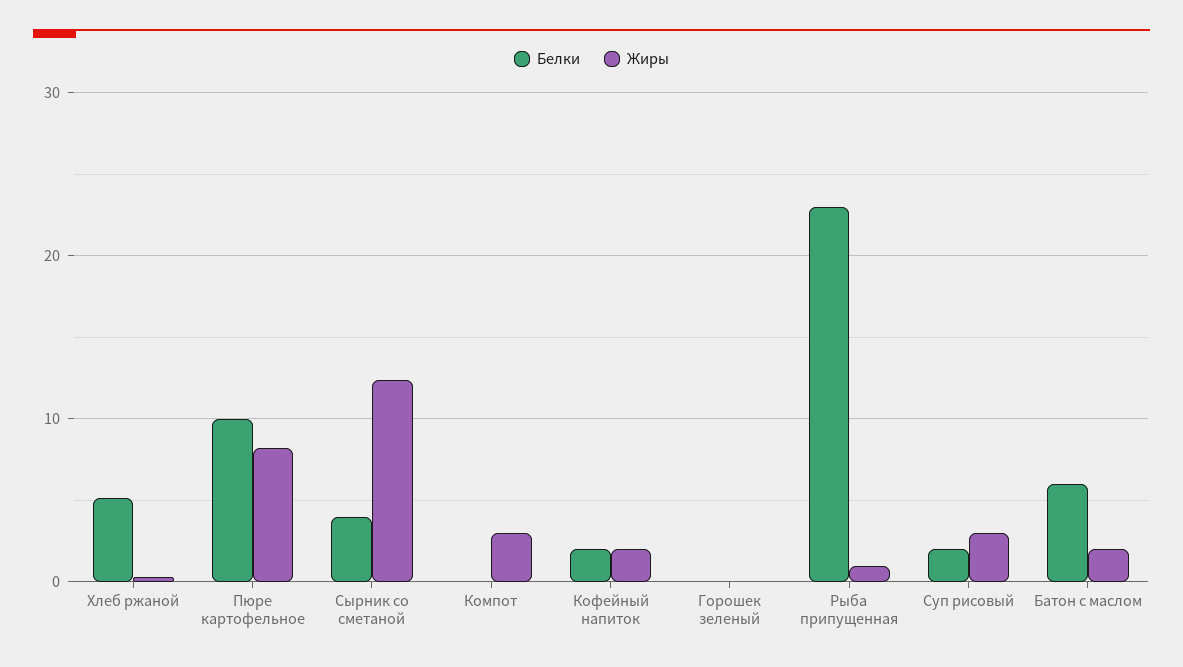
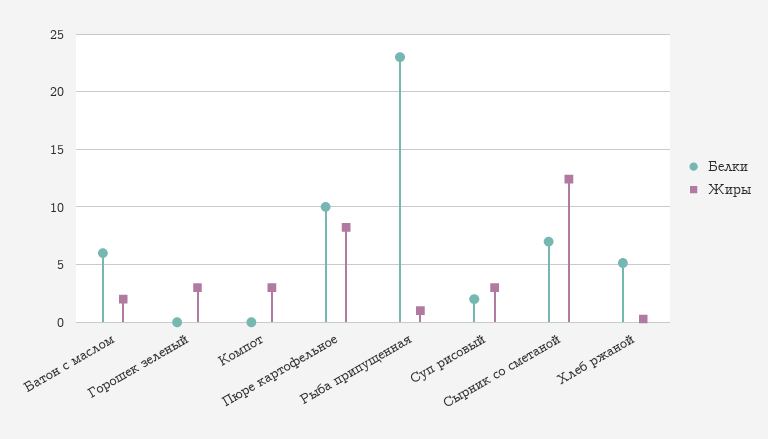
  {
    "Белки": {
      "Хлеб ржаной": 5,
      "Пюре картофельное": 10,
-     "Сырник со сметаной": 4,
+     "Сырник со сметаной": 7,
      "Компот": 0,
-     "Кофейный напиток": 2,
      "Горошек зеленый": 0,
      "Рыба припущенная": 23,
      "Суп рисовый": 2,
      "Батон с маслом": 6
    },
    "Жиры": {
      "Хлеб ржаной": 0,
      "Пюре картофельное": 8,
      "Сырник со сметаной": 12,
      "Компот": 3,
-     "Кофейный напиток": 2,
-     "Горошек зеленый": 0,
+     "Горошек зеленый": 3,
      "Рыба припущенная": 1,
      "Суп рисовый": 3,
      "Батон с маслом": 2
    }
  }

